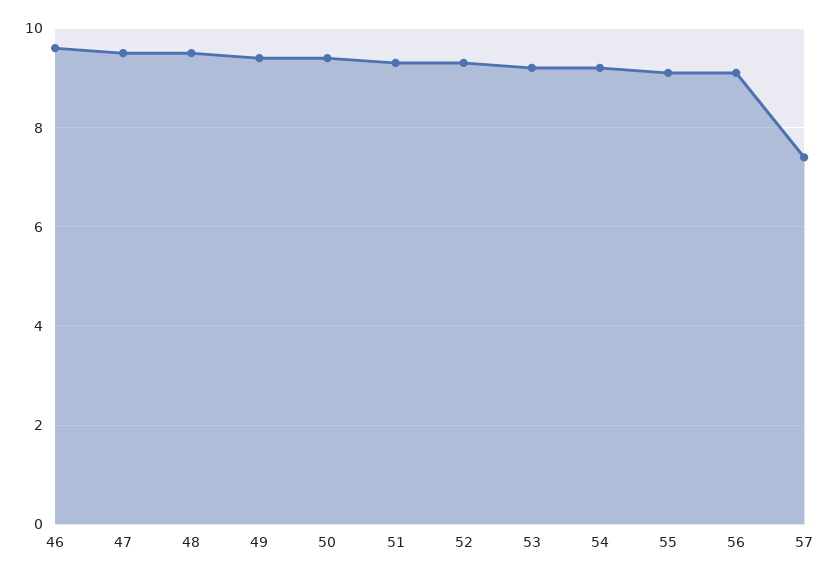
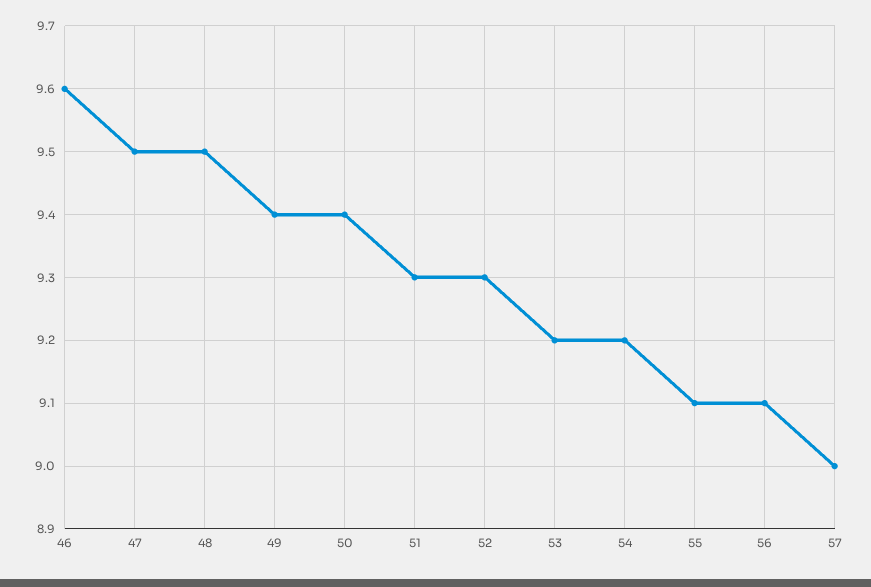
  {
    "46": 9.6,
    "47": 9.5,
    "48": 9.5,
    "49": 9.4,
    "50": 9.4,
    "51": 9.3,
    "52": 9.3,
    "53": 9.2,
    "54": 9.2,
    "55": 9.1,
    "56": 9.1,
-   "57": 7.5
+   "57": 9
  }

